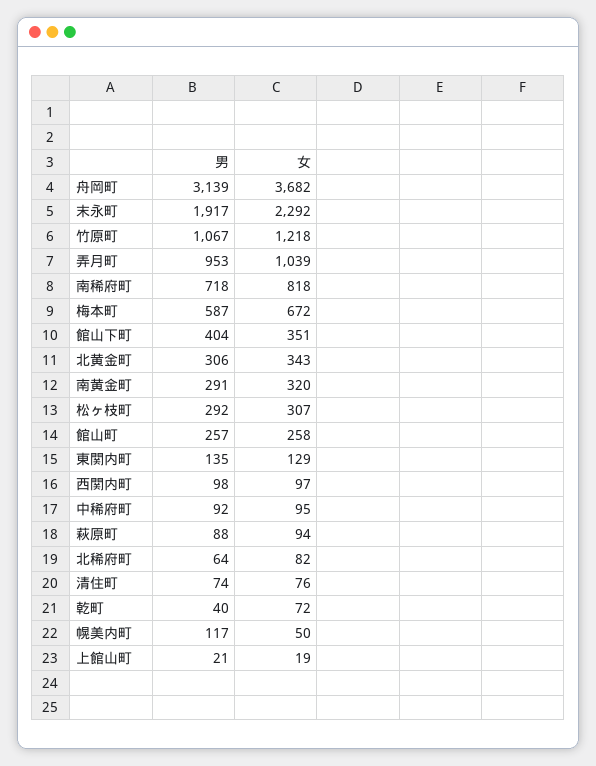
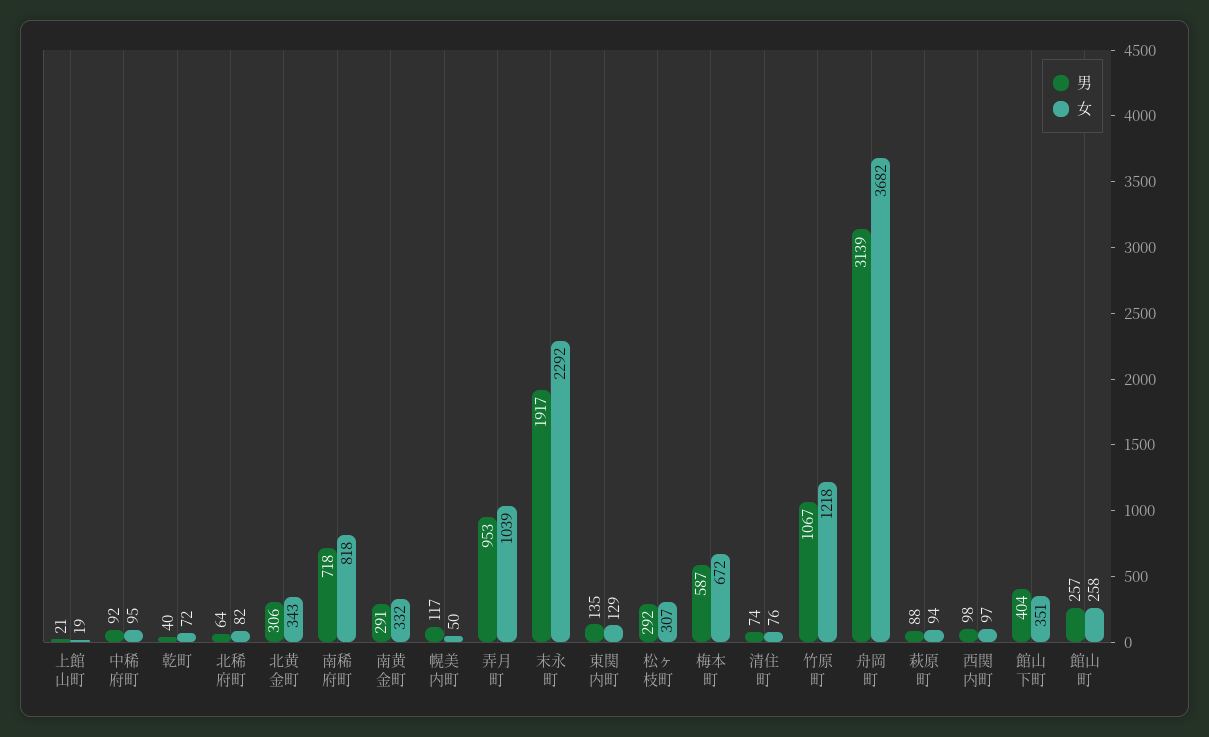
  {
    "男": {
      "舟岡町": 3139,
      "末永町": 1917,
      "竹原町": 1067,
      "弄月町": 953,
      "南稀府町": 718,
      "梅本町": 587,
      "館山下町": 404,
      "北黄金町": 306,
      "南黄金町": 291,
      "松ヶ枝町": 292,
      "館山町": 257,
      "東関内町": 135,
      "西関内町": 98,
      "中稀府町": 92,
      "萩原町": 88,
      "北稀府町": 64,
      "清住町": 74,
      "乾町": 40,
      "幌美内町": 117,
      "上館山町": 21
    },
    "女": {
      "舟岡町": 3682,
      "末永町": 2292,
      "竹原町": 1218,
      "弄月町": 1039,
      "南稀府町": 818,
      "梅本町": 672,
      "館山下町": 351,
      "北黄金町": 343,
-     "南黄金町": 320,
+     "南黄金町": 332,
      "松ヶ枝町": 307,
      "館山町": 258,
      "東関内町": 129,
      "西関内町": 97,
      "中稀府町": 95,
      "萩原町": 94,
      "北稀府町": 82,
      "清住町": 76,
      "乾町": 72,
      "幌美内町": 50,
      "上館山町": 19
    }
  }

